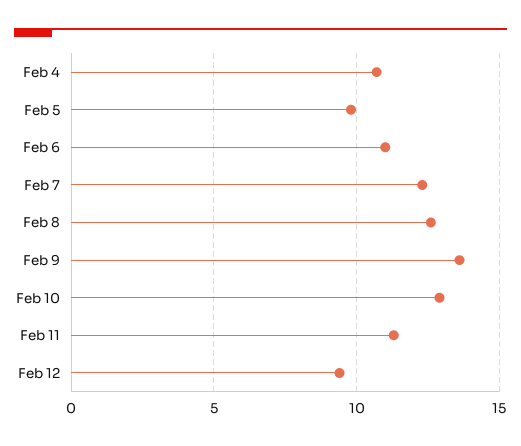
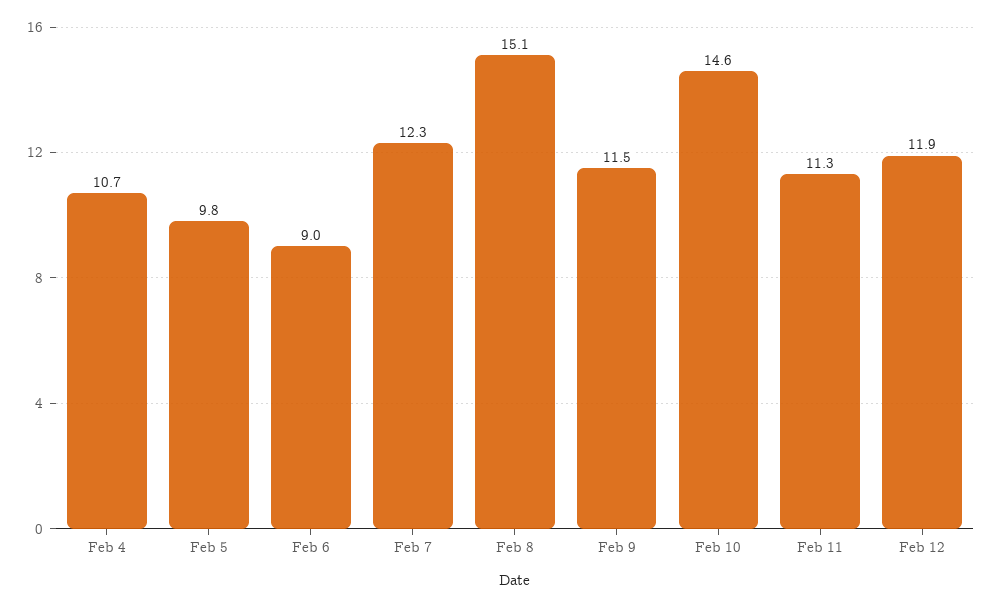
  {
    "Feb 4": 10.7,
    "Feb 5": 9.8,
-   "Feb 6": 11,
+   "Feb 6": 9,
    "Feb 7": 12.3,
-   "Feb 8": 12.5,
+   "Feb 8": 15.1,
-   "Feb 9": 13.5,
+   "Feb 9": 11.5,
-   "Feb 10": 13,
+   "Feb 10": 14.6,
    "Feb 11": 11.3,
-   "Feb 12": 9.5
+   "Feb 12": 11.9
  }

